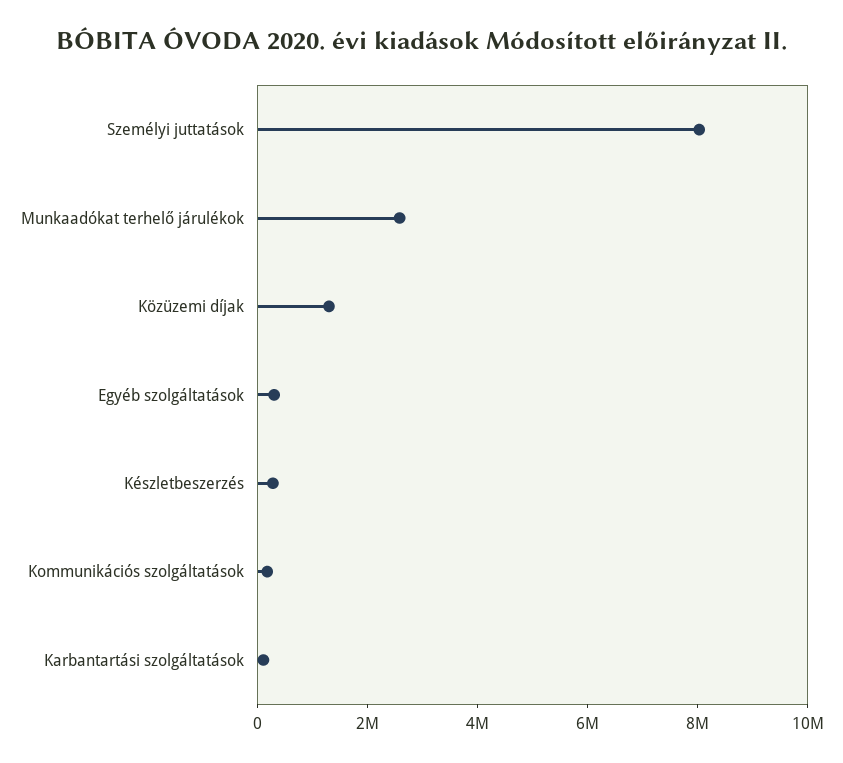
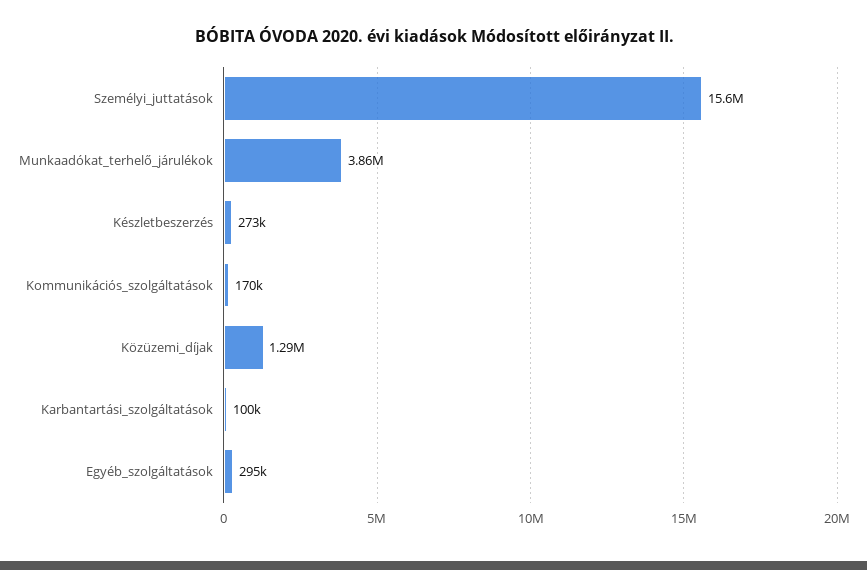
  {
-   "Személyi juttatások": 8000000,
+   "Személyi juttatások": 15600000,
-   "Munkaadókat terhelő járulékok": 2500000,
+   "Munkaadókat terhelő járulékok": 3860000,
    "Közüzemi díjak": 1290000,
    "Egyéb szolgáltatások": 295000,
    "Készletbeszerzés": 273000,
    "Kommunikációs szolgáltatások": 170000,
    "Karbantartási szolgáltatások": 100000
  }

